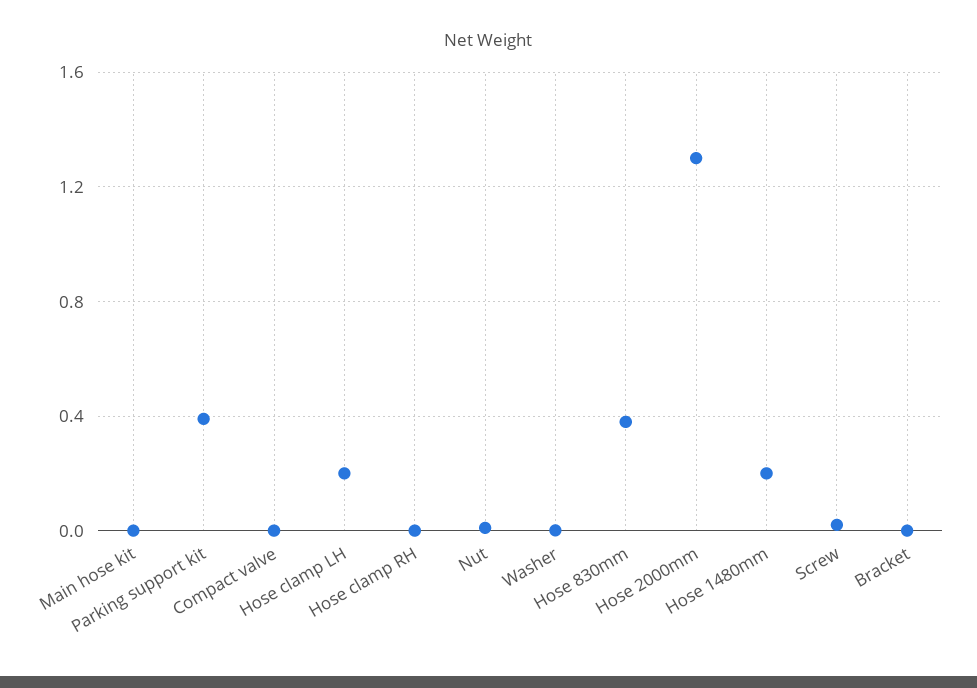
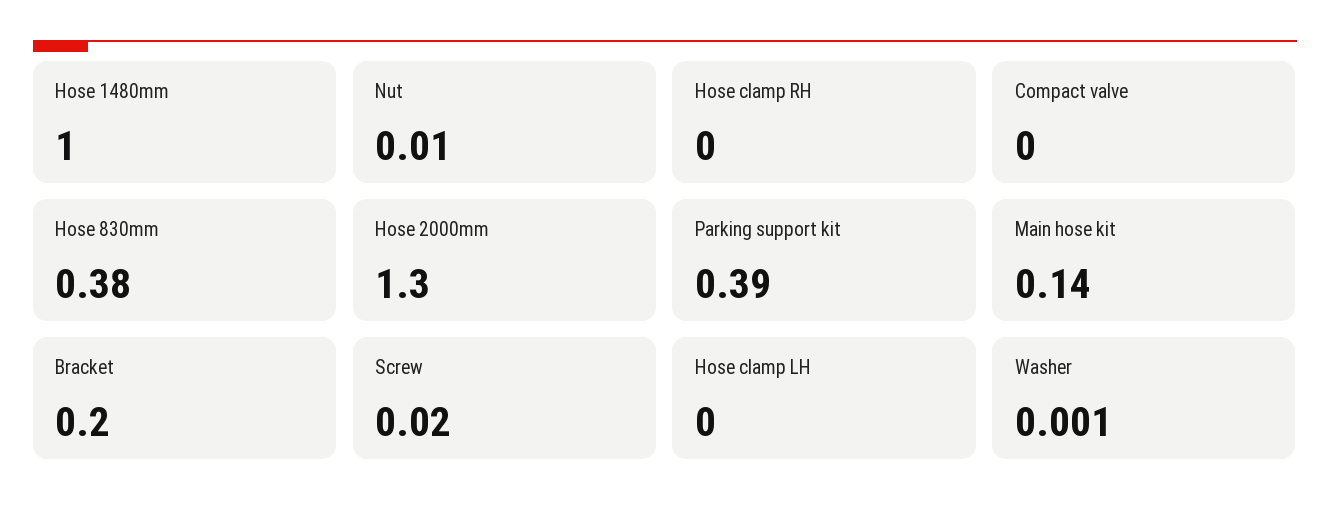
  {
-   "Main hose kit": 0,
+   "Main hose kit": 0.14,
    "Parking support kit": 0.39,
    "Compact valve": 0,
-   "Hose clamp LH": 0.2,
+   "Hose clamp LH": 0,
    "Hose clamp RH": 0,
    "Nut": 0.01,
    "Washer": 0.001,
    "Hose 830mm": 0.38,
    "Hose 2000mm": 1.3,
-   "Hose 1480mm": 0.2,
+   "Hose 1480mm": 1,
    "Screw": 0.02,
-   "Bracket": 0
+   "Bracket": 0.2
  }

